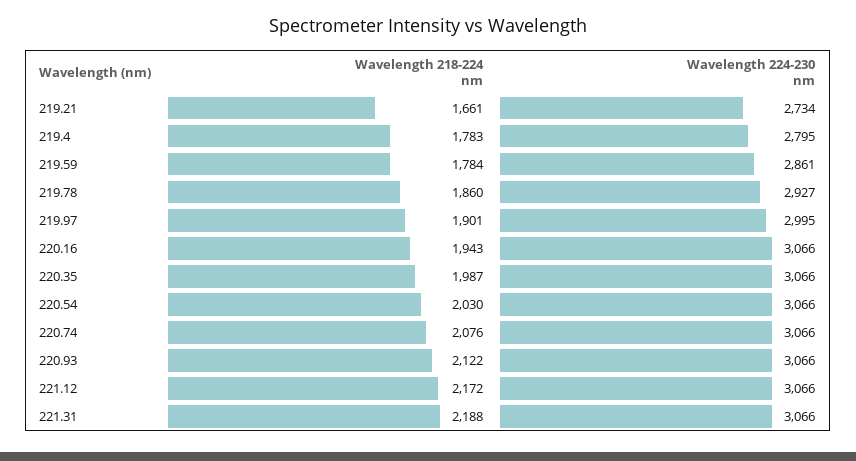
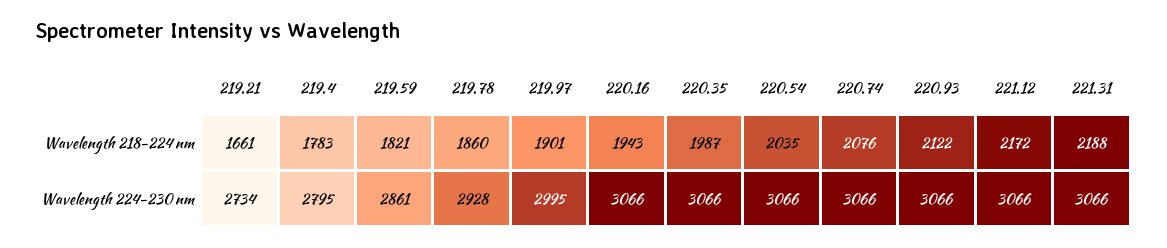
  {
    "Wavelength 218-224 nm": {
      "219.21": 1661,
      "219.4": 1783,
-     "219.59": 1784,
+     "219.59": 1821,
      "219.78": 1860,
      "219.97": 1901,
      "220.16": 1943,
      "220.35": 1987,
-     "220.54": 2030,
+     "220.54": 2035,
      "220.74": 2076,
      "220.93": 2122,
      "221.12": 2172,
      "221.31": 2188
    },
    "Wavelength 224-230 nm": {
      "219.21": 2734,
      "219.4": 2795,
      "219.59": 2861,
-     "219.78": 2927,
+     "219.78": 2928,
      "219.97": 2995,
      "220.16": 3066,
      "220.35": 3066,
      "220.54": 3066,
      "220.74": 3066,
      "220.93": 3066,
      "221.12": 3066,
      "221.31": 3066
    }
  }

